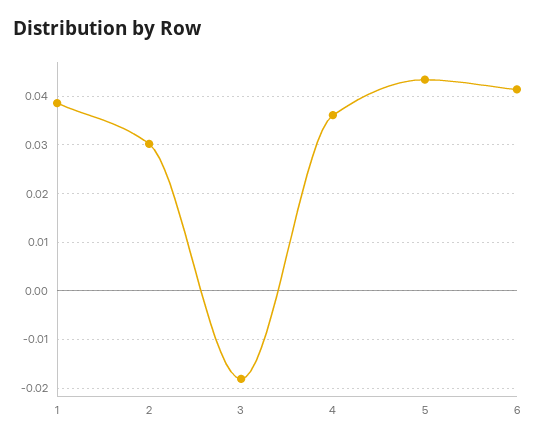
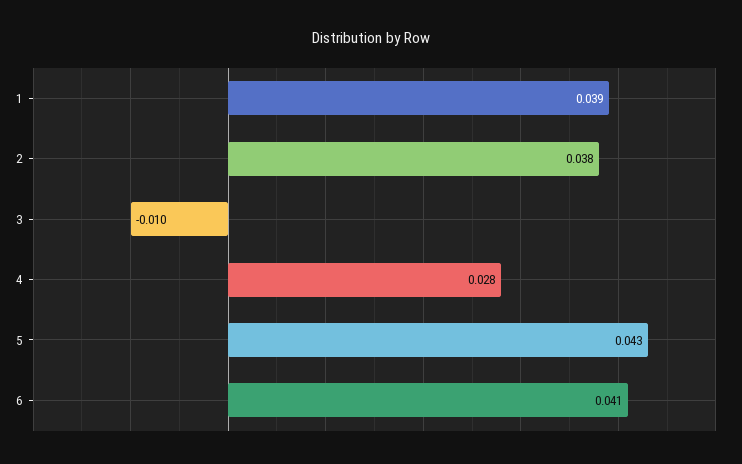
  {
    "1": 0.039,
-   "2": 0.03,
+   "2": 0.038,
-   "3": -0.018,
+   "3": -0.01,
-   "4": 0.036,
+   "4": 0.028,
    "5": 0.043,
    "6": 0.041
  }

